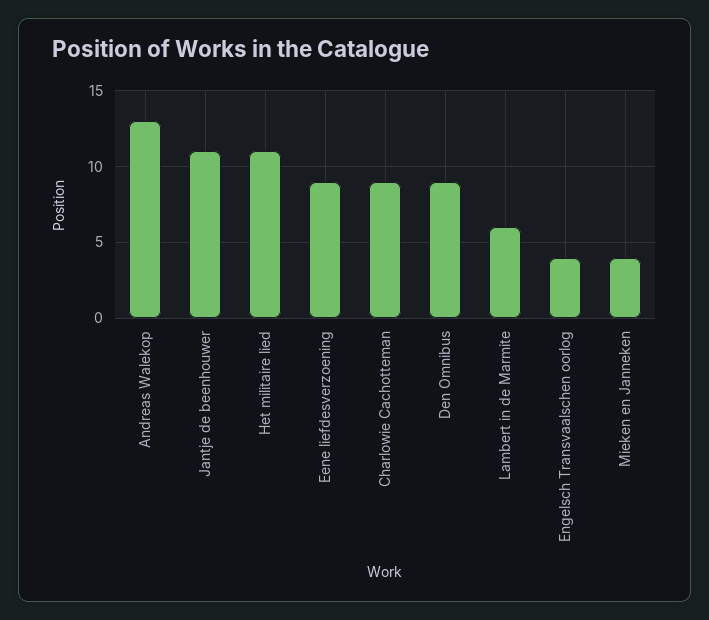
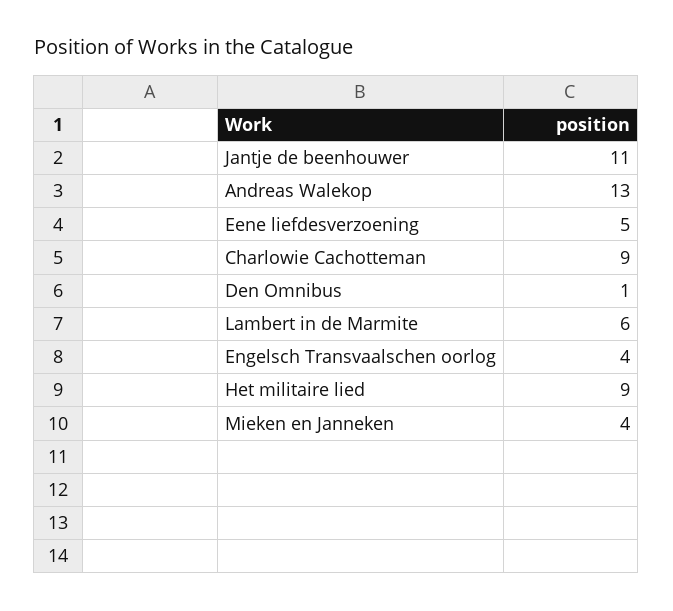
  {
    "Andreas Walekop": 13,
    "Jantje de beenhouwer": 11,
-   "Het militaire lied": 11,
+   "Het militaire lied": 9,
-   "Eene liefdesverzoening": 9,
+   "Eene liefdesverzoening": 5,
    "Charlowie Cachotteman": 9,
-   "Den Omnibus": 9,
+   "Den Omnibus": 1,
    "Lambert in de Marmite": 6,
    "Engelsch Transvaalschen oorlog": 4,
    "Mieken en Janneken": 4
  }

